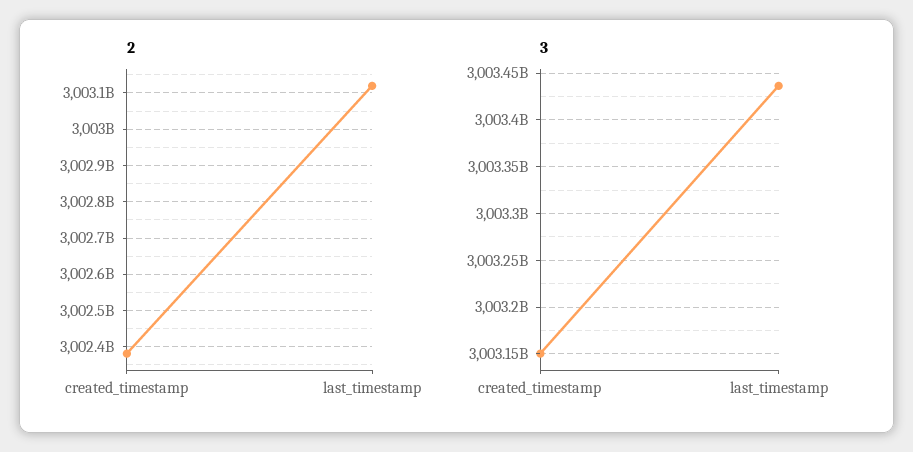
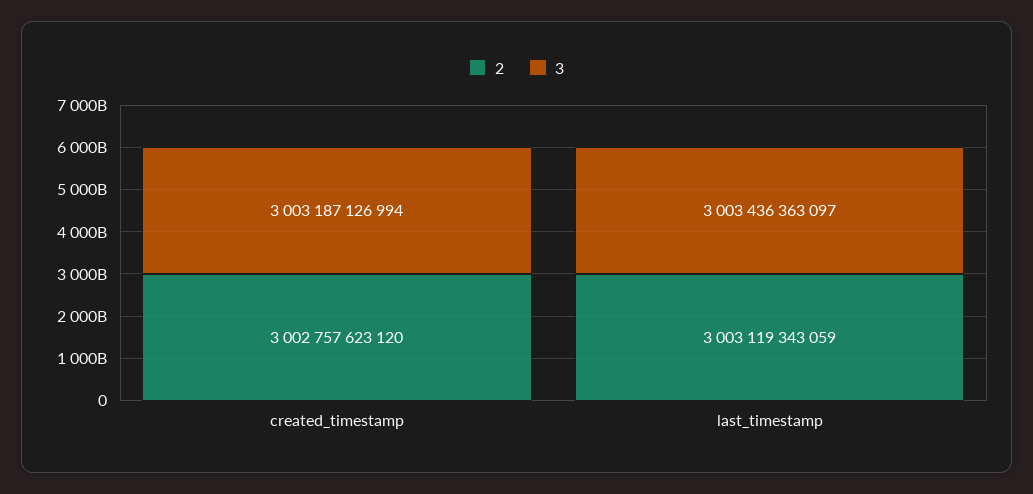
  {
    "2": {
-     "created_timestamp": 3002380000000,
+     "created_timestamp": 3002757623120,
      "last_timestamp": 3003119343059
    },
    "3": {
-     "created_timestamp": 3003150000000,
+     "created_timestamp": 3003187126994,
      "last_timestamp": 3003436363097
    }
  }

